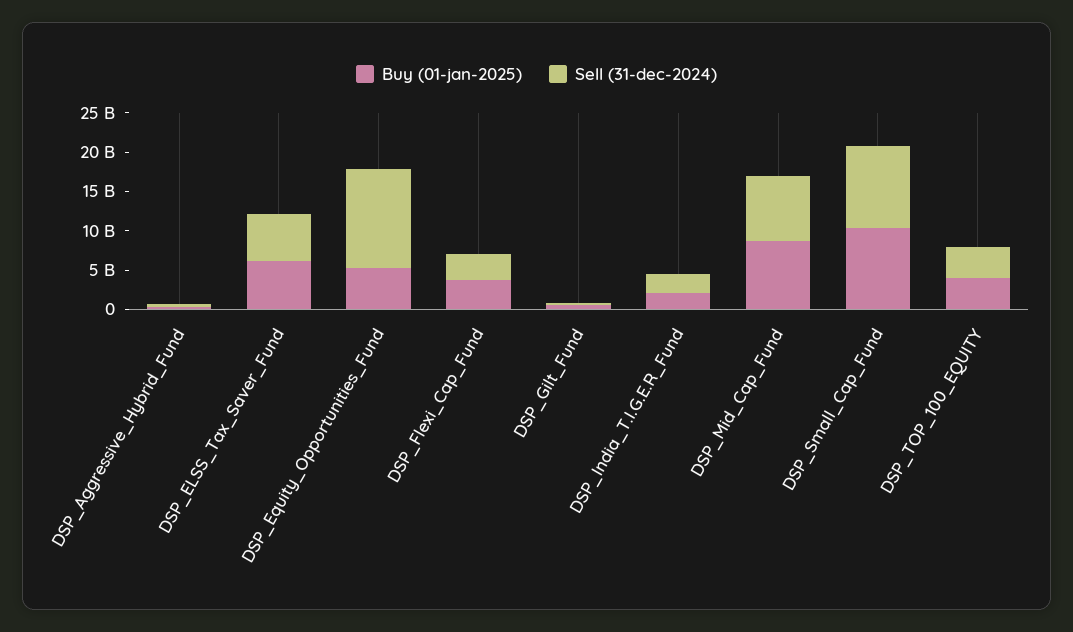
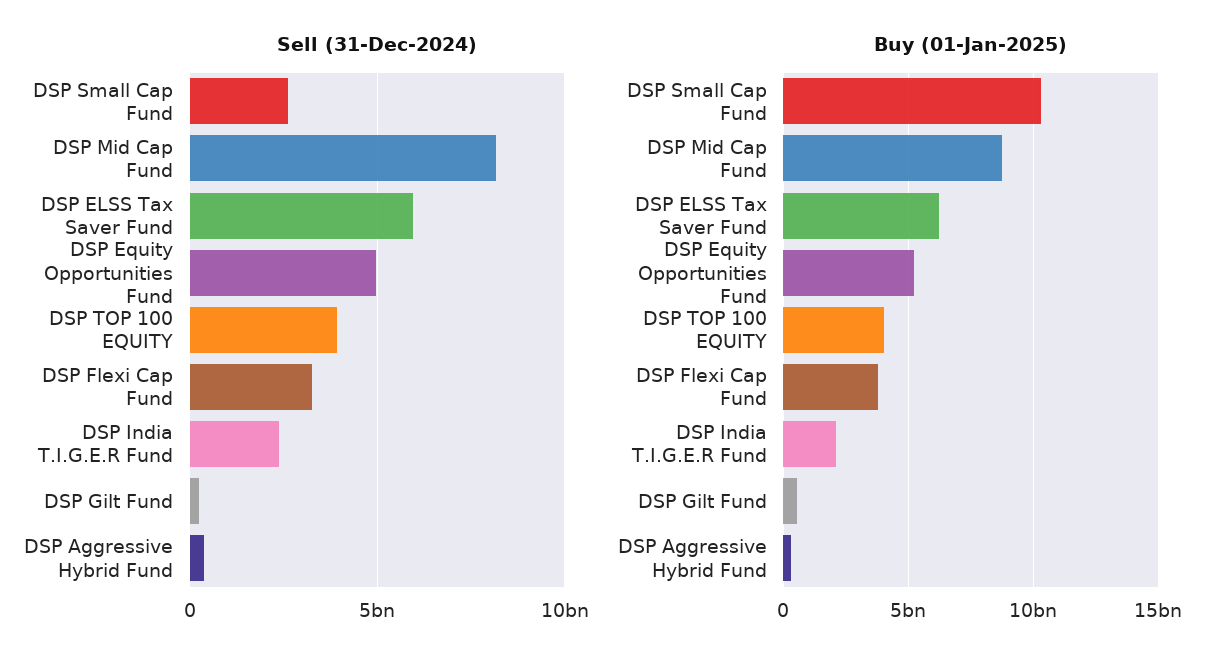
  {
    "Buy (01-jan-2025)": {
      "DSP_Aggressive_Hybrid_Fund": 500000000,
      "DSP_ELSS_Tax_Saver_Fund": 6000000000,
      "DSP_Equity_Opportunities_Fund": 5000000000,
      "DSP_Flexi_Cap_Fund": 4000000000,
      "DSP_Gilt_Fund": 500000000,
      "DSP_India_T.I.G.E.R_Fund": 2000000000,
      "DSP_Mid_Cap_Fund": 8500000000,
      "DSP_Small_Cap_Fund": 10500000000,
      "DSP_TOP_100_EQUITY": 4000000000
    },
    "Sell (31-dec-2024)": {
      "DSP_Aggressive_Hybrid_Fund": 500000000,
      "DSP_ELSS_Tax_Saver_Fund": 6000000000,
-     "DSP_Equity_Opportunities_Fund": 12500000000,
+     "DSP_Equity_Opportunities_Fund": 5000000000,
      "DSP_Flexi_Cap_Fund": 3500000000,
      "DSP_Gilt_Fund": 0,
      "DSP_India_T.I.G.E.R_Fund": 2500000000,
      "DSP_Mid_Cap_Fund": 8000000000,
-     "DSP_Small_Cap_Fund": 10000000000,
+     "DSP_Small_Cap_Fund": 2500000000,
      "DSP_TOP_100_EQUITY": 4000000000
    }
  }

